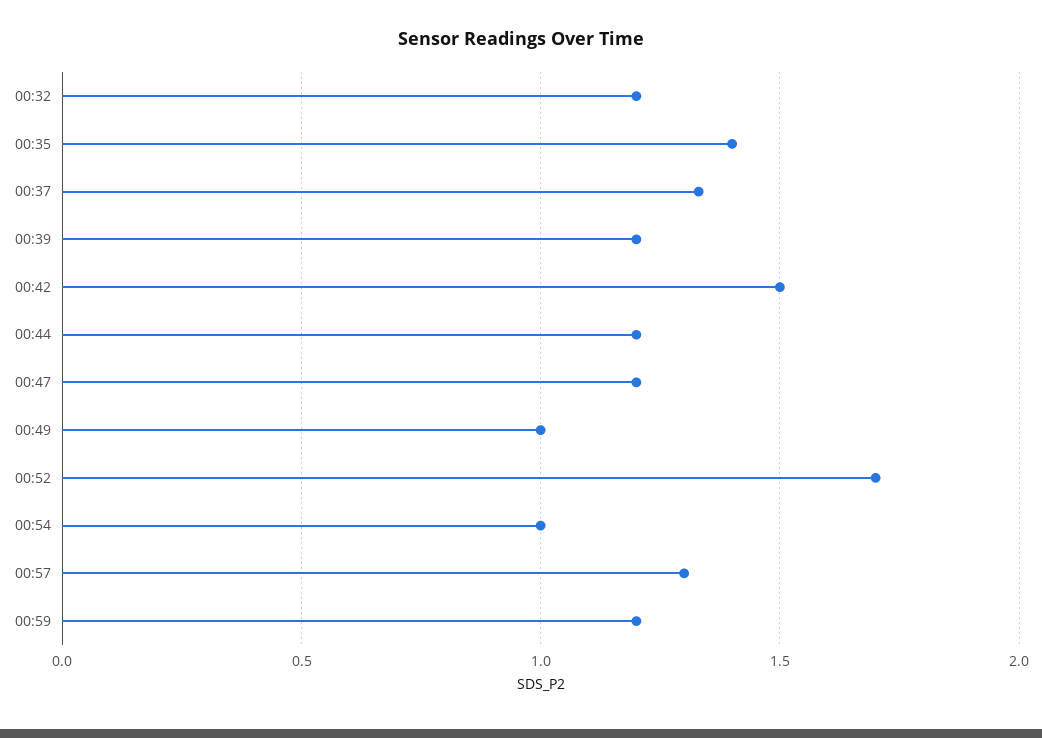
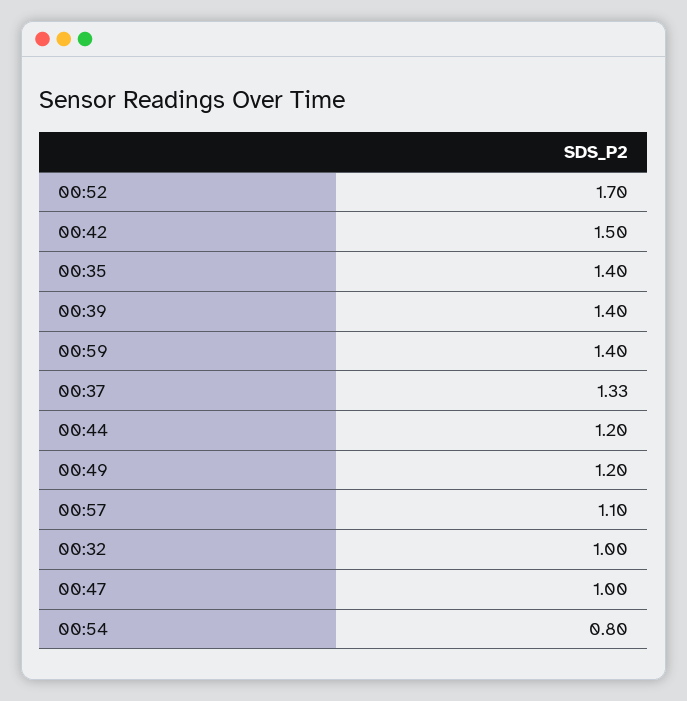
  {
-   "00:32": 1.2,
+   "00:32": 1,
    "00:35": 1.4,
    "00:37": 1.33,
-   "00:39": 1.2,
+   "00:39": 1.4,
    "00:42": 1.5,
    "00:44": 1.2,
-   "00:47": 1.2,
+   "00:47": 1,
-   "00:49": 1,
+   "00:49": 1.2,
    "00:52": 1.7,
-   "00:54": 1,
+   "00:54": 0.8,
-   "00:57": 1.3,
+   "00:57": 1.1,
-   "00:59": 1.2
+   "00:59": 1.4
  }

